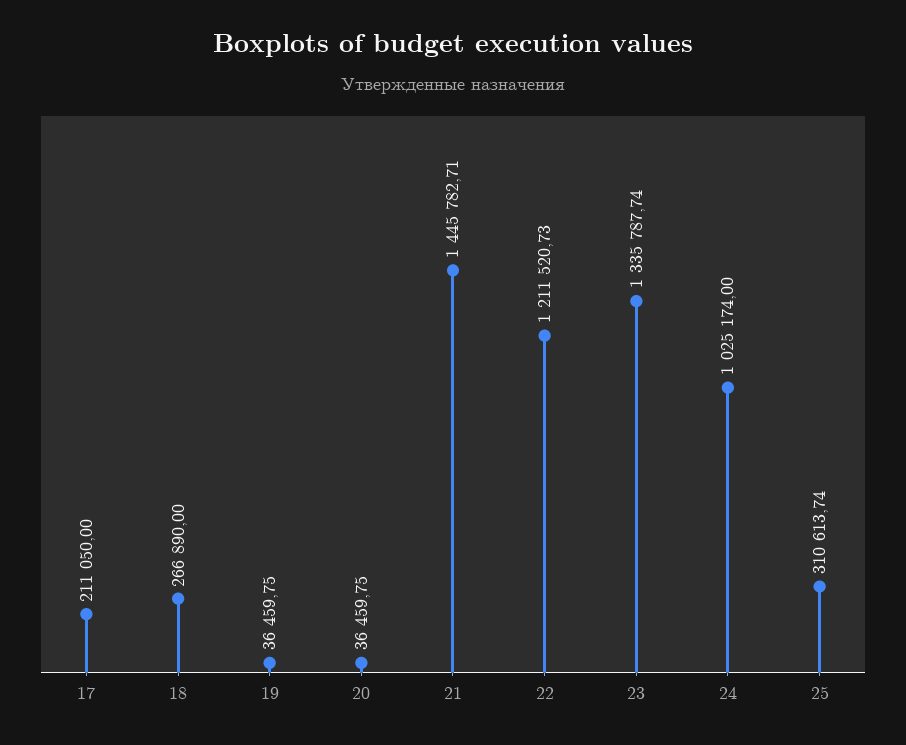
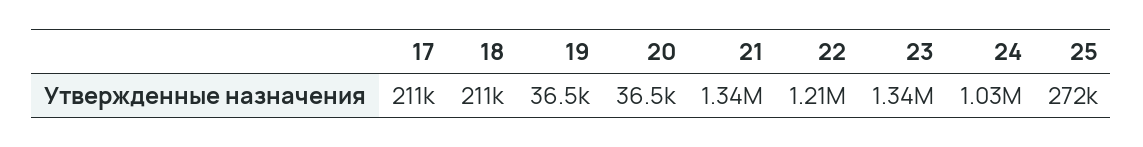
  {
    "17": 211050,
-   "18": 266890,
+   "18": 211000,
    "19": 36459.75,
    "20": 36459.75,
-   "21": 1445782.71,
+   "21": 1340000,
    "22": 1211520.73,
    "23": 1335787.74,
    "24": 1025174,
-   "25": 310613.74
+   "25": 272000
  }

